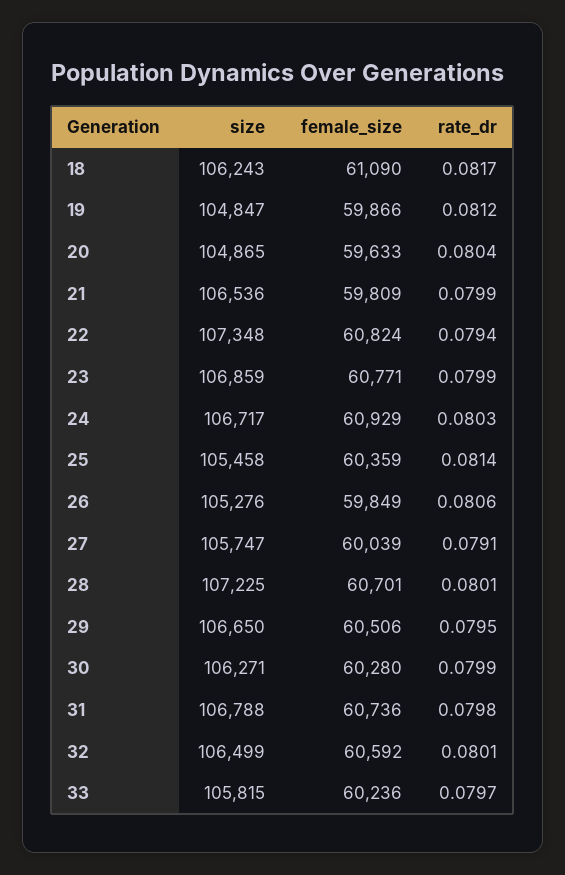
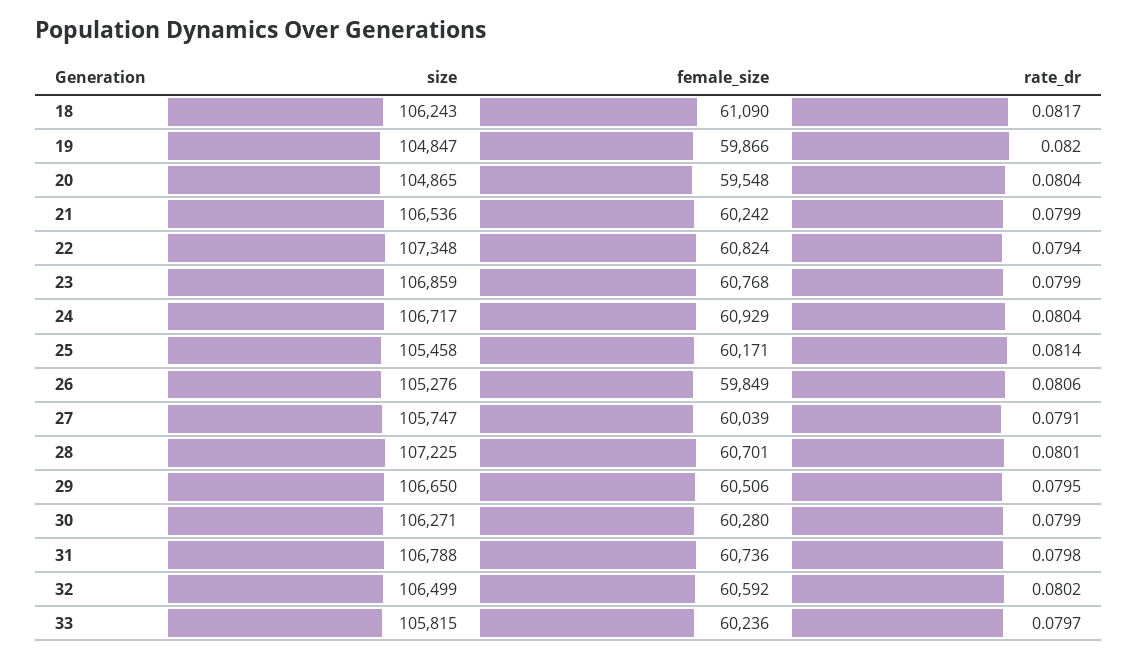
  {
    "size": {
      "18": 106243,
      "19": 104847,
      "20": 104865,
      "21": 106536,
      "22": 107348,
      "23": 106859,
      "24": 106717,
      "25": 105458,
      "26": 105276,
      "27": 105747,
      "28": 107225,
      "29": 106650,
      "30": 106271,
      "31": 106788,
      "32": 106499,
      "33": 105815
    },
    "female_size": {
      "18": 61090,
      "19": 59866,
-     "20": 59633,
+     "20": 59548,
-     "21": 59809,
+     "21": 60242,
      "22": 60824,
-     "23": 60771,
+     "23": 60768,
      "24": 60929,
-     "25": 60359,
+     "25": 60171,
      "26": 59849,
      "27": 60039,
      "28": 60701,
      "29": 60506,
      "30": 60280,
      "31": 60736,
      "32": 60592,
      "33": 60236
    },
    "rate_dr": {
      "18": 0.0817,
-     "19": 0.0812,
+     "19": 0.082,
      "20": 0.0804,
      "21": 0.0799,
      "22": 0.0794,
      "23": 0.0799,
-     "24": 0.0803,
+     "24": 0.0804,
      "25": 0.0814,
      "26": 0.0806,
      "27": 0.0791,
      "28": 0.0801,
      "29": 0.0795,
      "30": 0.0799,
      "31": 0.0798,
-     "32": 0.0801,
+     "32": 0.0802,
      "33": 0.0797
    }
  }

